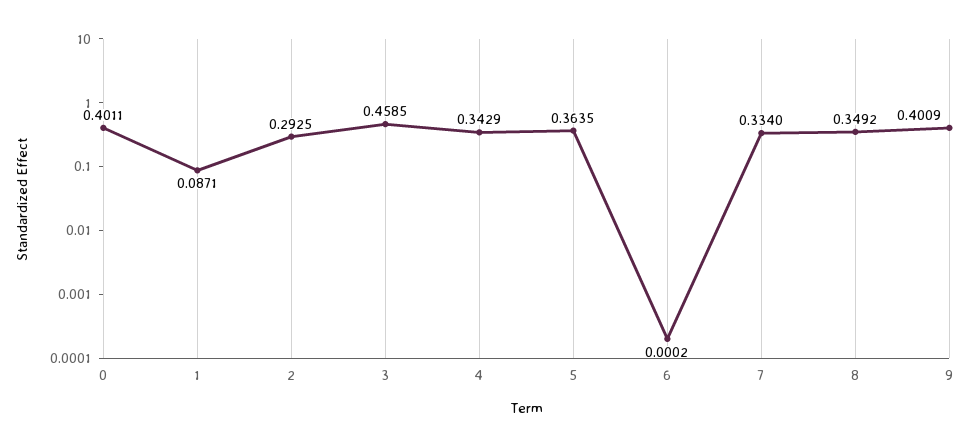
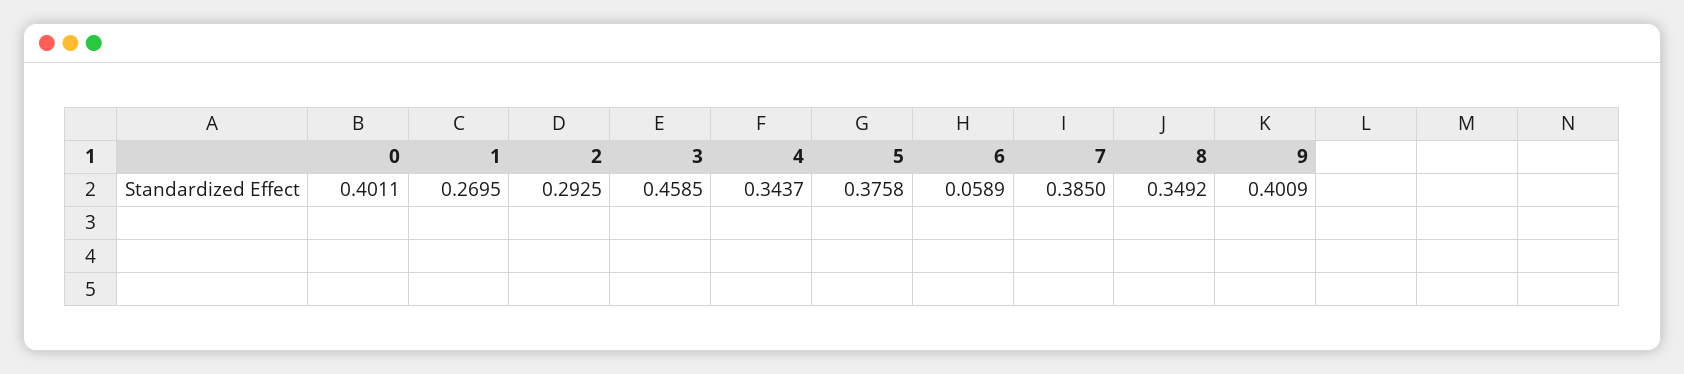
  {
    "0": 0.4011,
-   "1": 0.0871,
+   "1": 0.2695,
    "2": 0.2925,
    "3": 0.4585,
-   "4": 0.3429,
+   "4": 0.3437,
-   "5": 0.3635,
+   "5": 0.3758,
-   "6": 0.0002,
+   "6": 0.0589,
-   "7": 0.334,
+   "7": 0.385,
    "8": 0.3492,
    "9": 0.4009
  }

